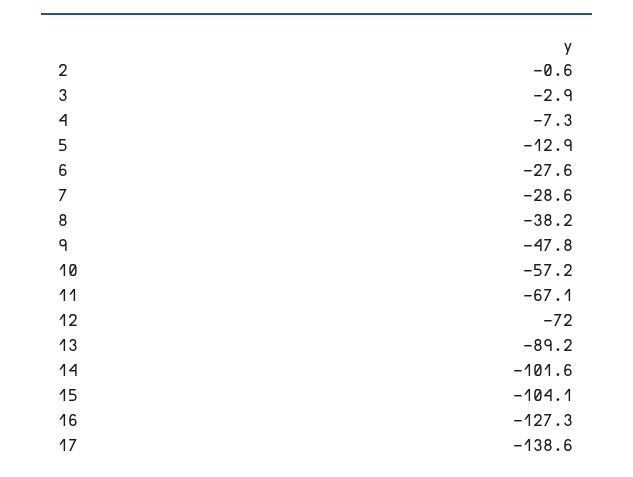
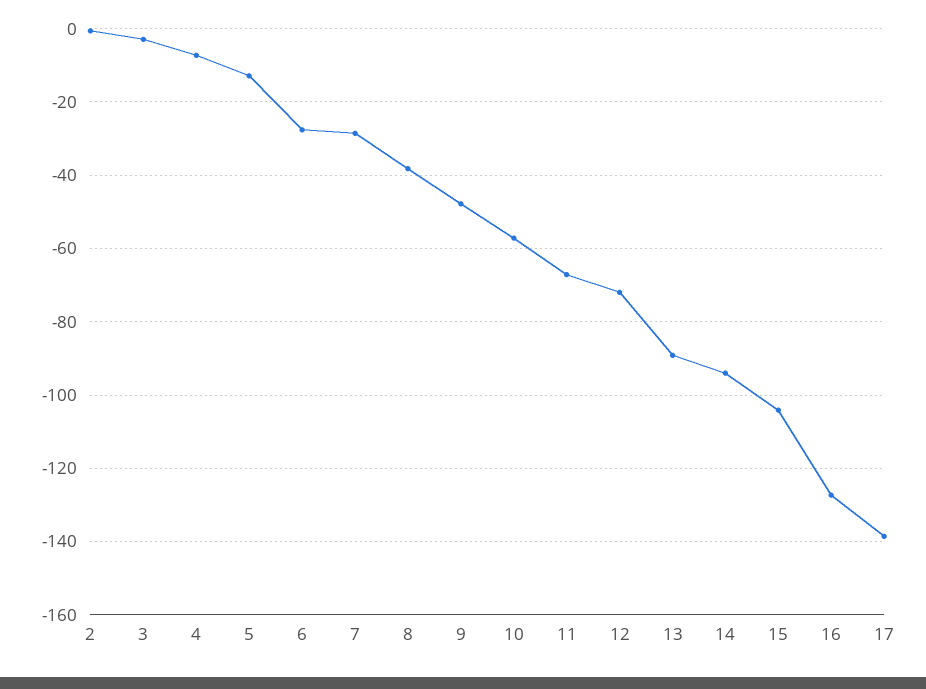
  {
    "2": -0.6,
    "3": -2.9,
    "4": -7.3,
    "5": -12.9,
    "6": -27.6,
    "7": -28.6,
    "8": -38.2,
    "9": -47.8,
    "10": -57.2,
    "11": -67.1,
    "12": -72,
    "13": -89.2,
-   "14": -101.6,
+   "14": -94,
    "15": -104.1,
    "16": -127.3,
    "17": -138.6
  }

